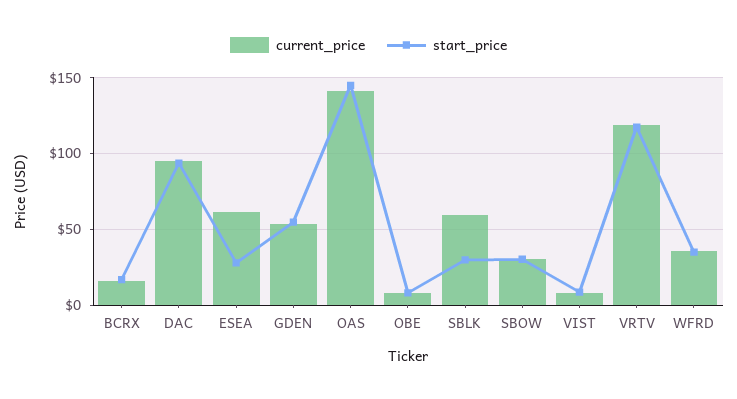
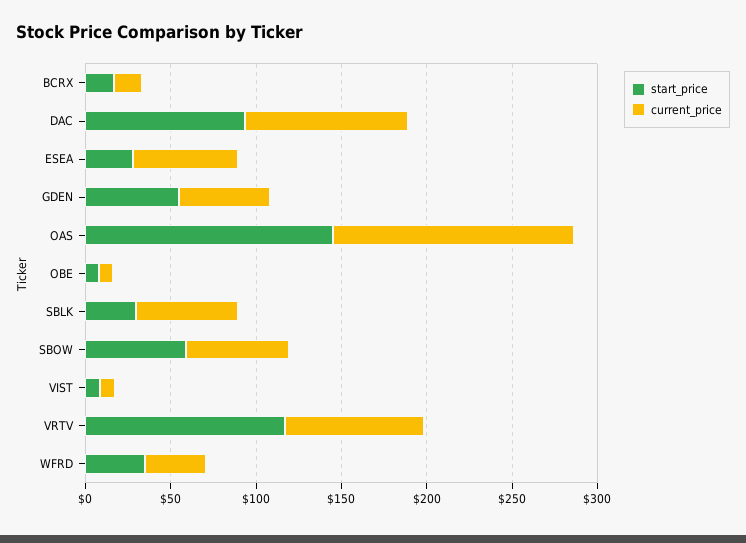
  {
    "current_price": {
      "BCRX": 15,
      "DAC": 95,
      "ESEA": 60,
      "GDEN": 55,
      "OAS": 140,
      "OBE": 10,
      "SBLK": 60,
-     "SBOW": 30,
+     "SBOW": 60,
      "VIST": 10,
-     "VRTV": 120,
+     "VRTV": 80,
      "WFRD": 35
    },
    "start_price": {
      "BCRX": 15,
      "DAC": 95,
      "ESEA": 30,
      "GDEN": 55,
      "OAS": 145,
      "OBE": 10,
      "SBLK": 30,
-     "SBOW": 30,
+     "SBOW": 60,
      "VIST": 10,
      "VRTV": 115,
      "WFRD": 35
    }
  }

